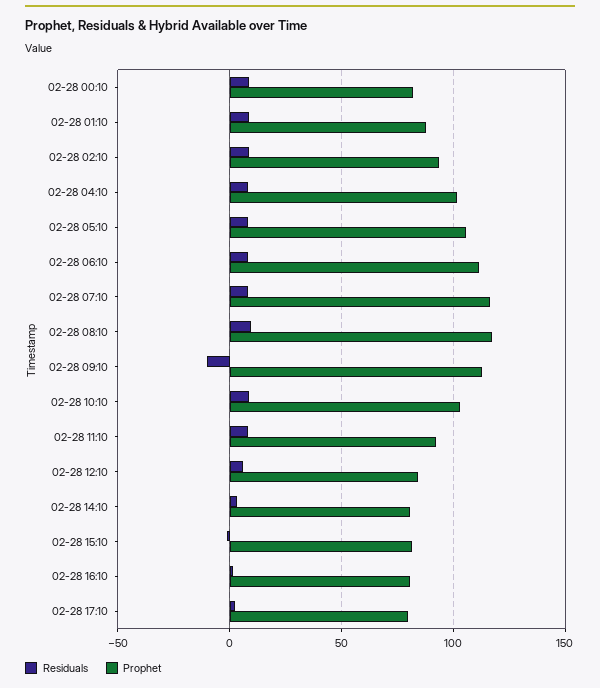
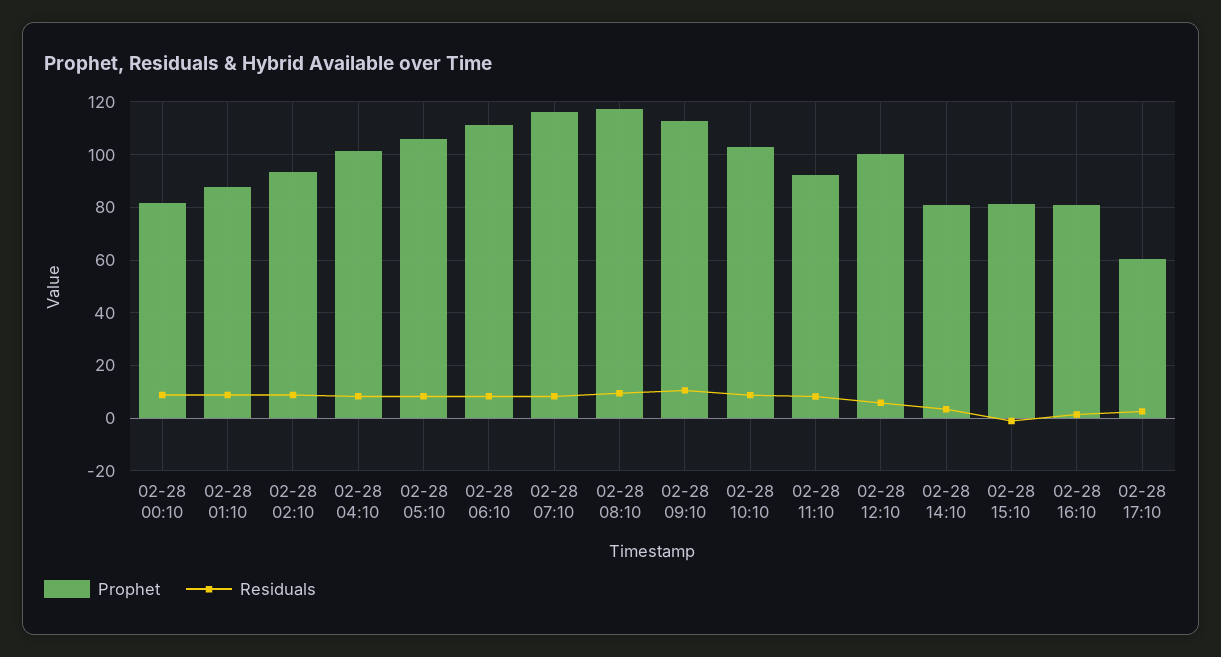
  {
    "Residuals": {
      "02-28 00:10": 10,
      "02-28 01:10": 10,
      "02-28 02:10": 10,
      "02-28 04:10": 7.5,
      "02-28 05:10": 7.5,
      "02-28 06:10": 7.5,
      "02-28 07:10": 7.5,
      "02-28 08:10": 10,
-     "02-28 09:10": -10,
+     "02-28 09:10": 10,
      "02-28 10:10": 7.5,
      "02-28 11:10": 7.5,
      "02-28 12:10": 5,
      "02-28 14:10": 2.5,
      "02-28 15:10": 0,
      "02-28 16:10": 2.5,
      "02-28 17:10": 2.5
    },
    "Prophet": {
      "02-28 00:10": 82.5,
      "02-28 01:10": 87.5,
      "02-28 02:10": 92.5,
      "02-28 04:10": 102.5,
      "02-28 05:10": 105,
      "02-28 06:10": 112.5,
      "02-28 07:10": 117.5,
      "02-28 08:10": 117.5,
      "02-28 09:10": 112.5,
      "02-28 10:10": 102.5,
      "02-28 11:10": 92.5,
-     "02-28 12:10": 85,
+     "02-28 12:10": 100,
      "02-28 14:10": 80,
      "02-28 15:10": 82.5,
      "02-28 16:10": 80,
-     "02-28 17:10": 80
+     "02-28 17:10": 60
    }
  }

